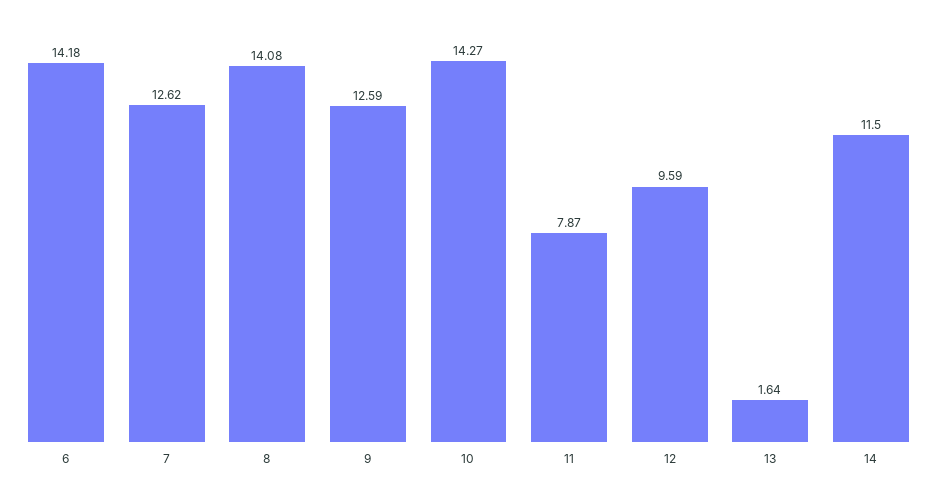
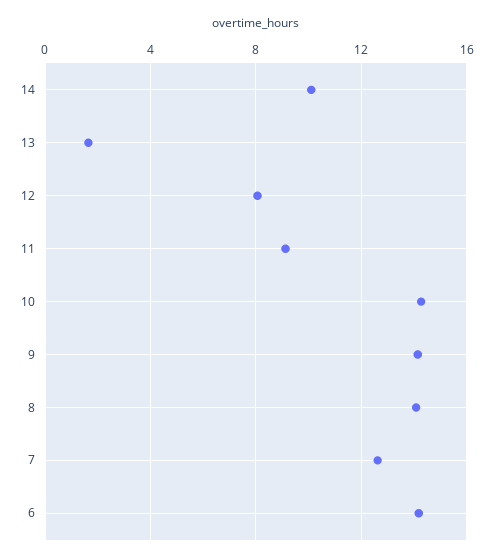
  {
    "6": 14.18,
    "7": 12.62,
    "8": 14.08,
-   "9": 12.59,
+   "9": 14,
    "10": 14.27,
-   "11": 7.87,
+   "11": 9,
-   "12": 9.59,
+   "12": 8,
    "13": 1.64,
-   "14": 11.5
+   "14": 10
  }

